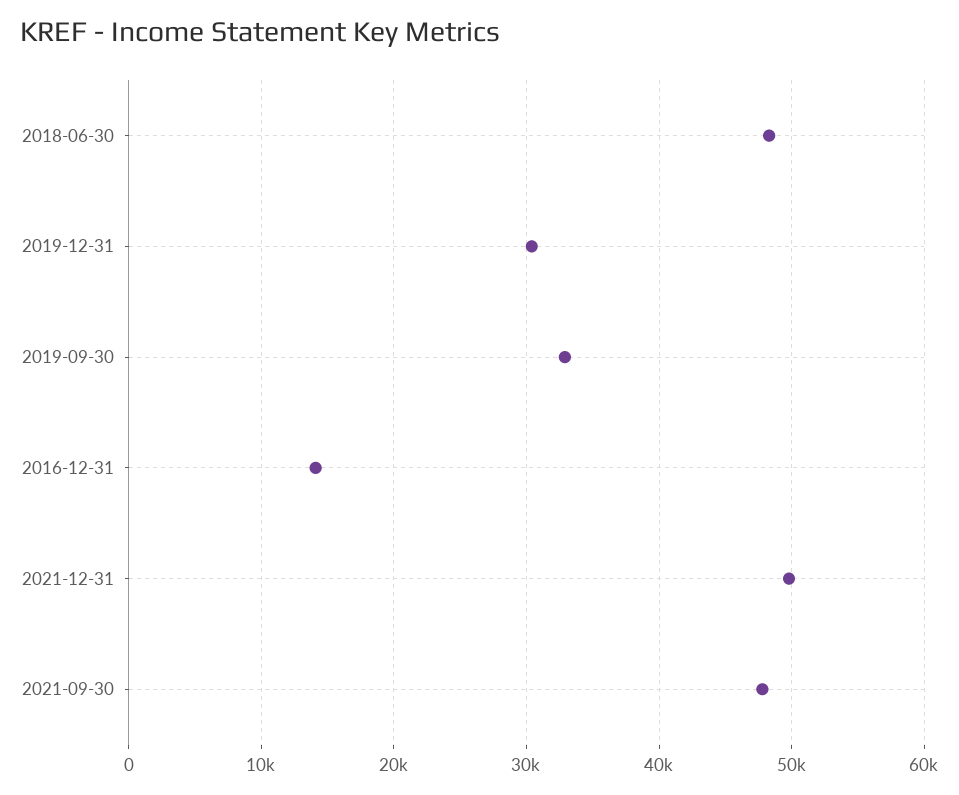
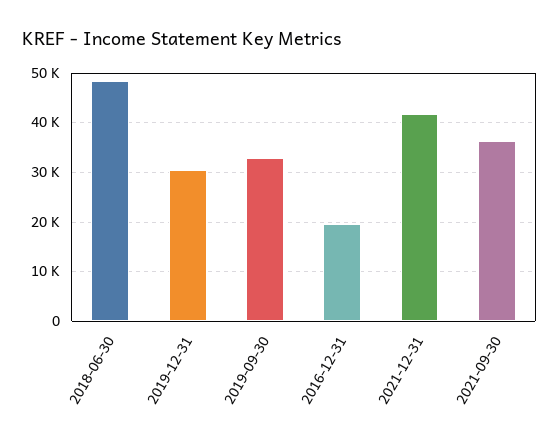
  {
    "2018-06-30": 48000,
    "2019-12-31": 30000,
    "2019-09-30": 33000,
-   "2016-12-31": 14000,
+   "2016-12-31": 20000,
-   "2021-12-31": 50000,
+   "2021-12-31": 42000,
-   "2021-09-30": 48000
+   "2021-09-30": 36000
  }

